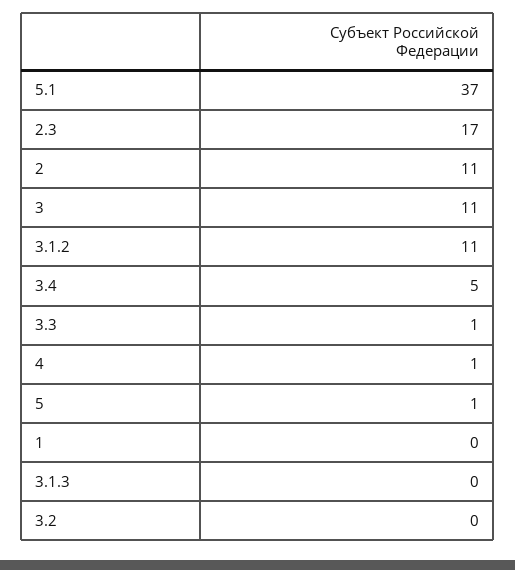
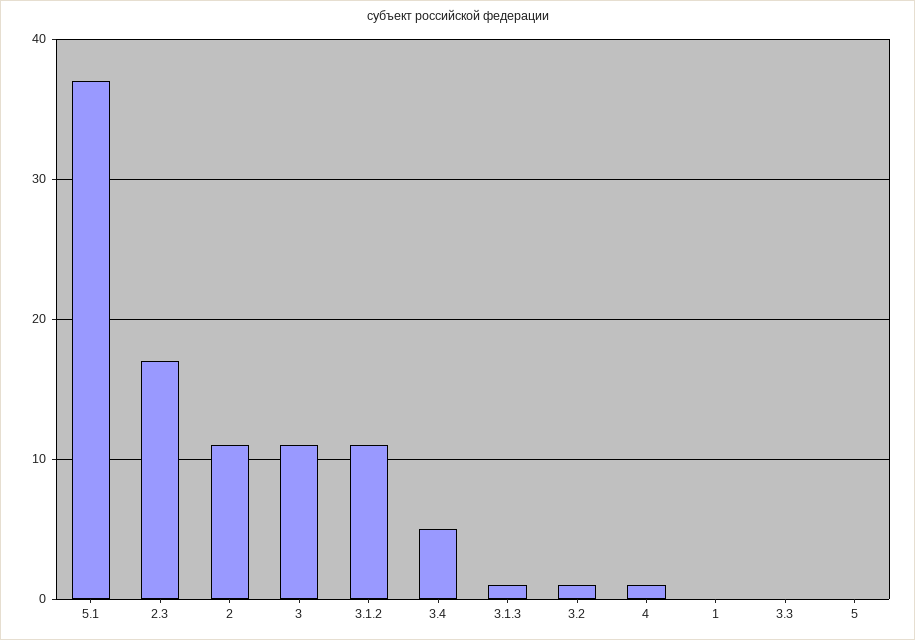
  {
    "5.1": 37,
    "2.3": 17,
    "2": 11,
    "3": 11,
    "3.1.2": 11,
    "3.4": 5,
-   "3.3": 1,
+   "3.3": 0,
    "4": 1,
-   "5": 1,
+   "5": 0,
    "1": 0,
-   "3.1.3": 0,
+   "3.1.3": 1,
-   "3.2": 0
+   "3.2": 1
  }

